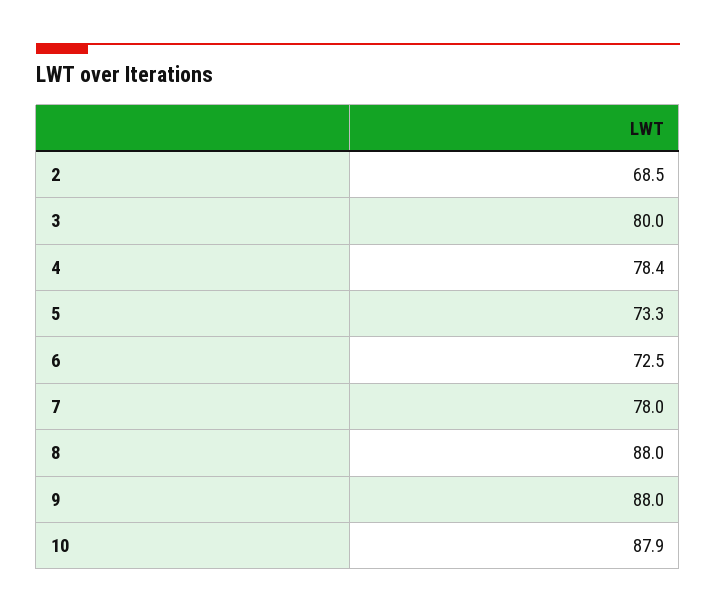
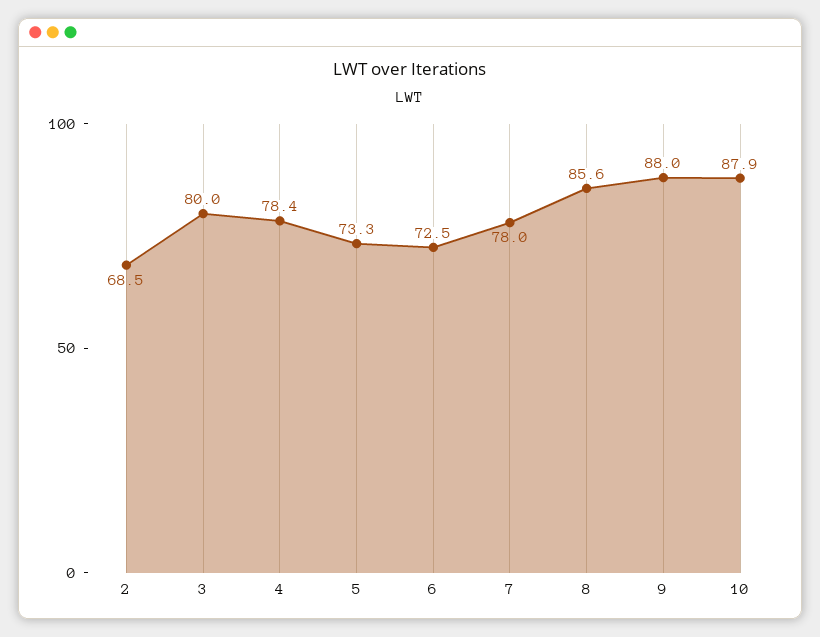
  {
    "2": 68.5,
    "3": 80,
    "4": 78.4,
    "5": 73.3,
    "6": 72.5,
    "7": 78,
-   "8": 88,
+   "8": 85.6,
    "9": 88,
    "10": 87.9
  }

